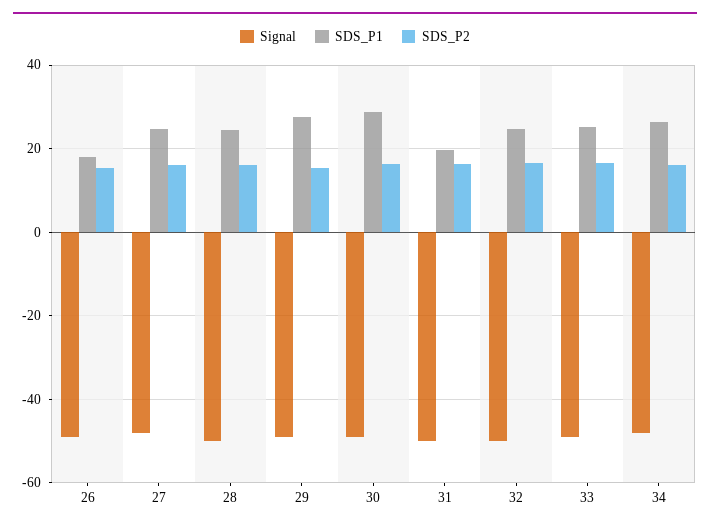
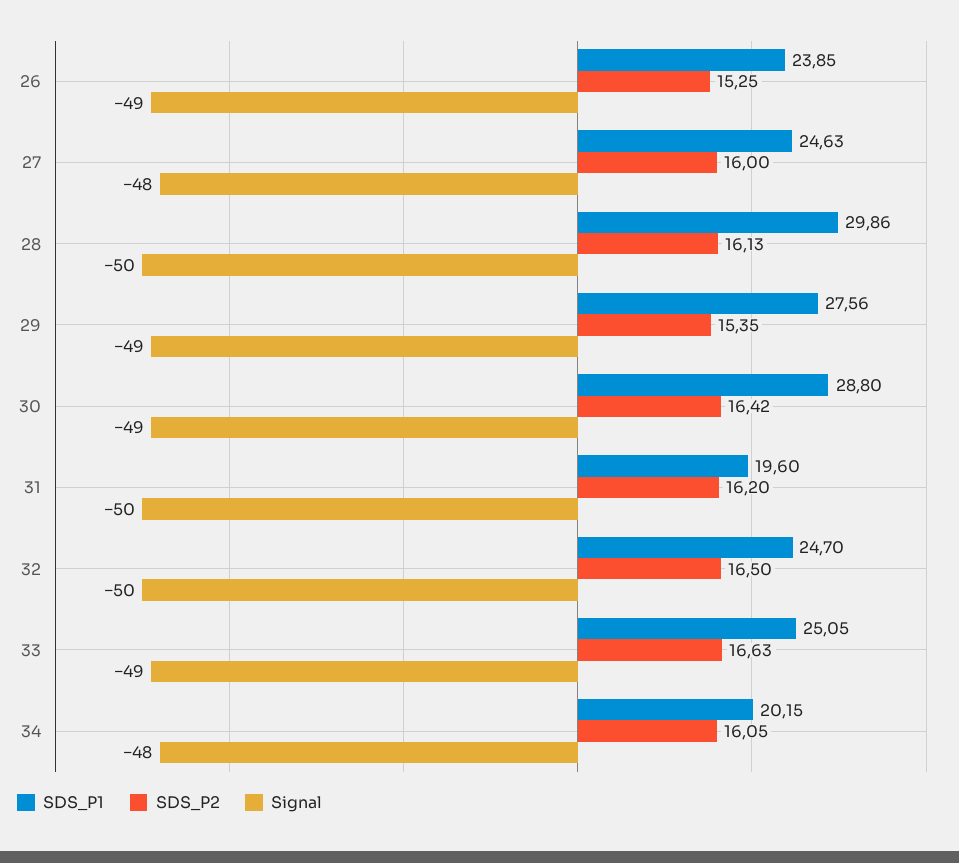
  {
    "Signal": {
      "26": -49,
      "27": -48,
      "28": -50,
      "29": -49,
      "30": -49,
      "31": -50,
      "32": -50,
      "33": -49,
      "34": -48
    },
    "SDS_P1": {
-     "26": 18,
+     "26": 23.85,
      "27": 24.63,
-     "28": 24,
+     "28": 29.86,
      "29": 27.56,
      "30": 28.8,
      "31": 19.6,
      "32": 24.7,
      "33": 25.05,
-     "34": 26
+     "34": 20.15
    },
    "SDS_P2": {
      "26": 15.25,
      "27": 16,
      "28": 16.13,
      "29": 15.35,
      "30": 16.42,
      "31": 16.2,
      "32": 16.5,
      "33": 16.63,
      "34": 16.05
    }
  }

